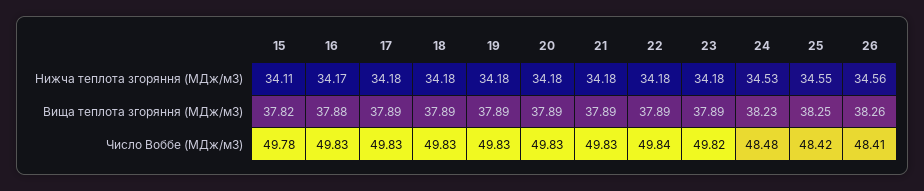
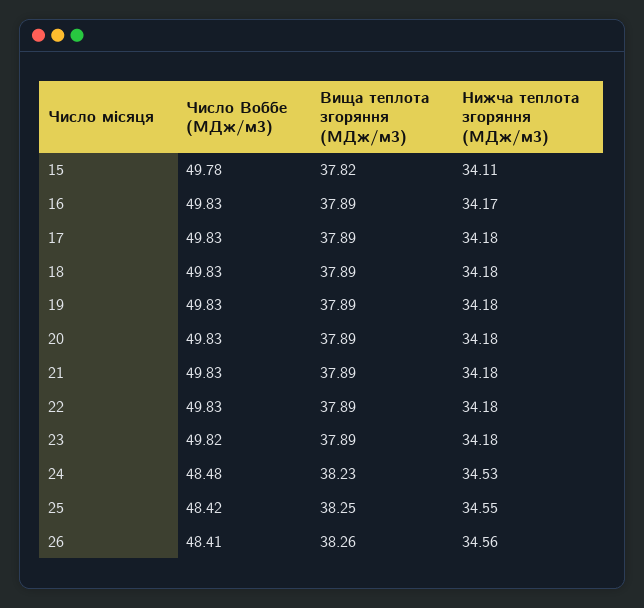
  {
    "15": {
      "Нижча теплота згоряння (МДж/м3)": 34.11,
      "Вища теплота згоряння (МДж/м3)": 37.82,
      "Число Воббе (МДж/м3)": 49.78
    },
    "16": {
      "Нижча теплота згоряння (МДж/м3)": 34.17,
-     "Вища теплота згоряння (МДж/м3)": 37.88,
+     "Вища теплота згоряння (МДж/м3)": 37.89,
      "Число Воббе (МДж/м3)": 49.83
    },
    "17": {
      "Нижча теплота згоряння (МДж/м3)": 34.18,
      "Вища теплота згоряння (МДж/м3)": 37.89,
      "Число Воббе (МДж/м3)": 49.83
    },
    "18": {
      "Нижча теплота згоряння (МДж/м3)": 34.18,
      "Вища теплота згоряння (МДж/м3)": 37.89,
      "Число Воббе (МДж/м3)": 49.83
    },
    "19": {
      "Нижча теплота згоряння (МДж/м3)": 34.18,
      "Вища теплота згоряння (МДж/м3)": 37.89,
      "Число Воббе (МДж/м3)": 49.83
    },
    "20": {
      "Нижча теплота згоряння (МДж/м3)": 34.18,
      "Вища теплота згоряння (МДж/м3)": 37.89,
      "Число Воббе (МДж/м3)": 49.83
    },
    "21": {
      "Нижча теплота згоряння (МДж/м3)": 34.18,
      "Вища теплота згоряння (МДж/м3)": 37.89,
      "Число Воббе (МДж/м3)": 49.83
    },
    "22": {
      "Нижча теплота згоряння (МДж/м3)": 34.18,
      "Вища теплота згоряння (МДж/м3)": 37.89,
-     "Число Воббе (МДж/м3)": 49.84
+     "Число Воббе (МДж/м3)": 49.83
    },
    "23": {
      "Нижча теплота згоряння (МДж/м3)": 34.18,
      "Вища теплота згоряння (МДж/м3)": 37.89,
      "Число Воббе (МДж/м3)": 49.82
    },
    "24": {
      "Нижча теплота згоряння (МДж/м3)": 34.53,
      "Вища теплота згоряння (МДж/м3)": 38.23,
      "Число Воббе (МДж/м3)": 48.48
    },
    "25": {
      "Нижча теплота згоряння (МДж/м3)": 34.55,
      "Вища теплота згоряння (МДж/м3)": 38.25,
      "Число Воббе (МДж/м3)": 48.42
    },
    "26": {
      "Нижча теплота згоряння (МДж/м3)": 34.56,
      "Вища теплота згоряння (МДж/м3)": 38.26,
      "Число Воббе (МДж/м3)": 48.41
    }
  }

